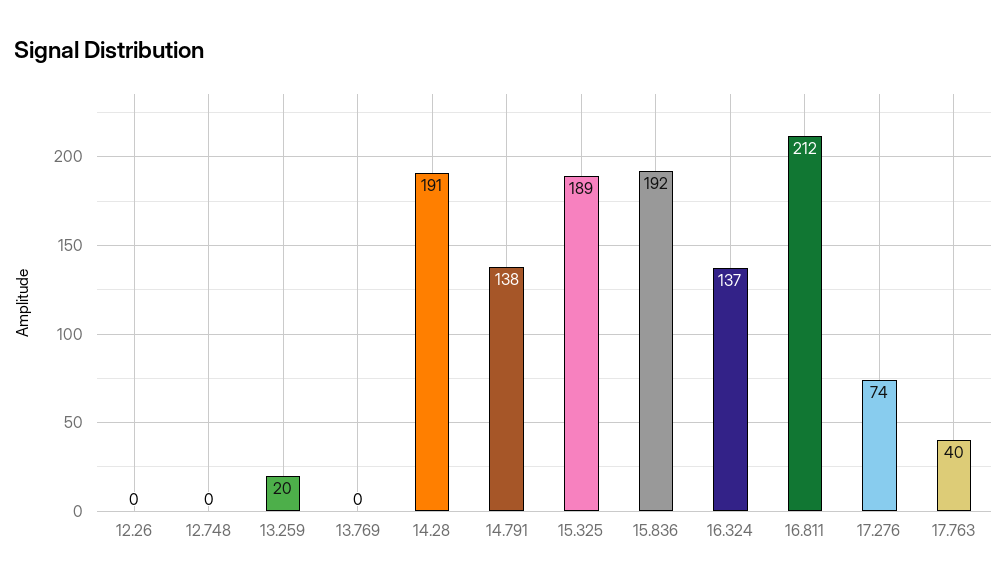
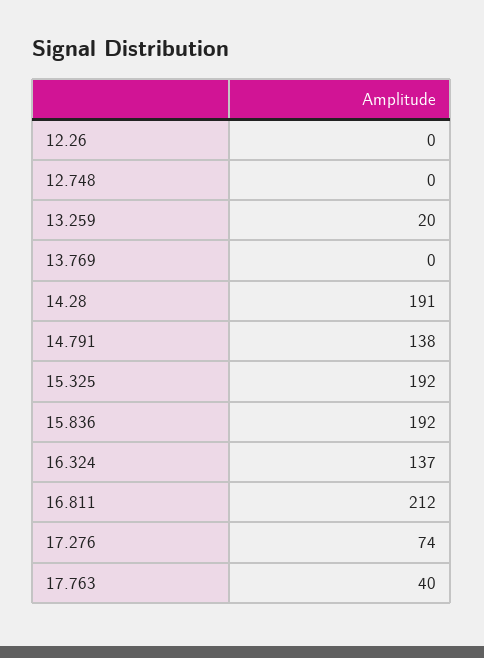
  {
    "12.26": 0,
    "12.748": 0,
    "13.259": 20,
    "13.769": 0,
    "14.28": 191,
    "14.791": 138,
-   "15.325": 189,
+   "15.325": 192,
    "15.836": 192,
    "16.324": 137,
    "16.811": 212,
    "17.276": 74,
    "17.763": 40
  }

